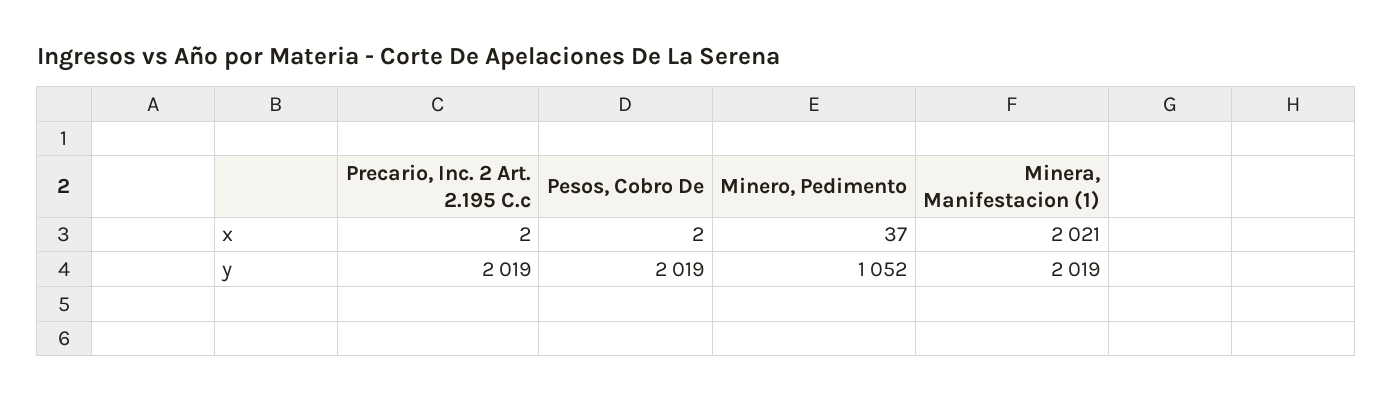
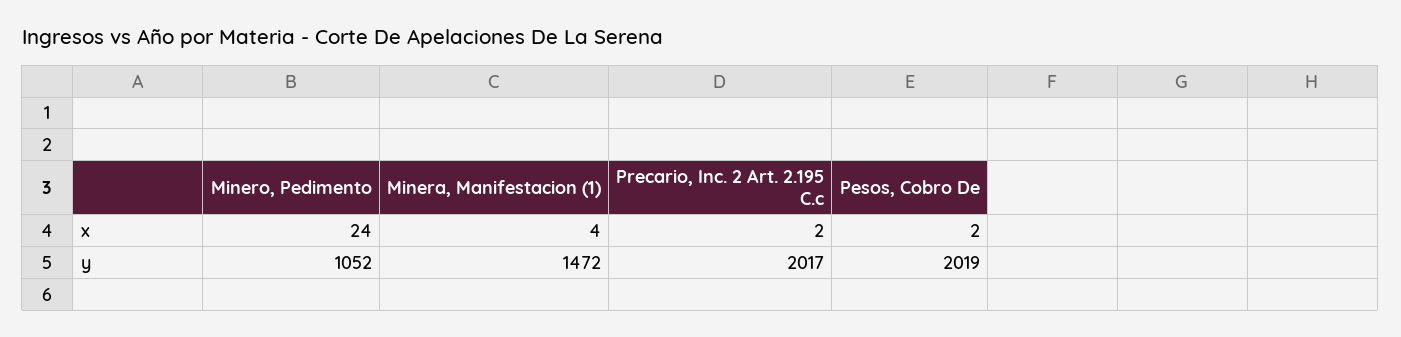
  {
    "Precario, Inc. 2 Art. 2.195 C.c": {
      "x": 2,
-     "y": 2019
+     "y": 2017
    },
    "Pesos, Cobro De": {
      "x": 2,
      "y": 2019
    },
    "Minero, Pedimento": {
-     "x": 37,
+     "x": 24,
      "y": 1052
    },
    "Minera, Manifestacion (1)": {
-     "x": 2021,
+     "x": 4,
-     "y": 2019
+     "y": 1472
    }
  }

